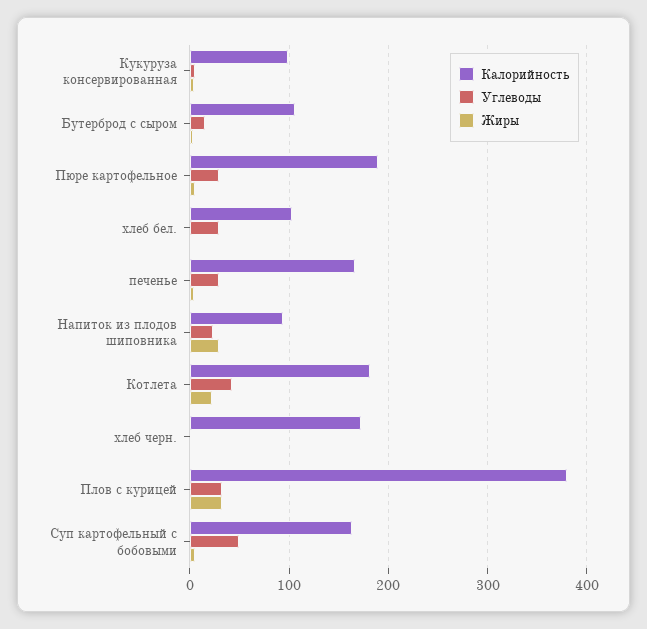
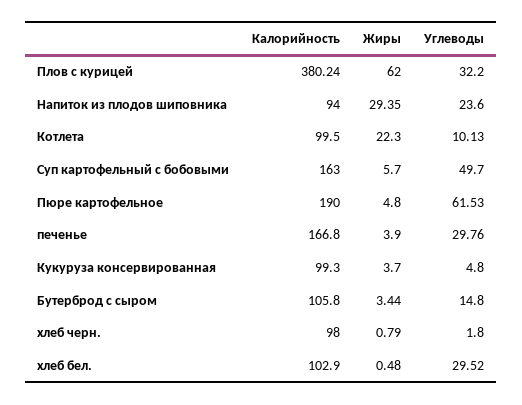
  {
    "Калорийность": {
      "Кукуруза консервированная": 99.3,
      "Бутерброд с сыром": 105.8,
      "Пюре картофельное": 190,
      "хлеб бел.": 102.9,
      "печенье": 166.8,
      "Напиток из плодов шиповника": 94,
-     "Котлета": 180,
+     "Котлета": 99.5,
-     "хлеб черн.": 170,
+     "хлеб черн.": 98,
      "Плов с курицей": 380.24,
      "Суп картофельный с бобовыми": 163
    },
    "Углеводы": {
      "Кукуруза консервированная": 4.8,
      "Бутерброд с сыром": 14.8,
-     "Пюре картофельное": 30,
+     "Пюре картофельное": 61.53,
      "хлеб бел.": 29.52,
      "печенье": 29.76,
      "Напиток из плодов шиповника": 23.6,
-     "Котлета": 40,
+     "Котлета": 10.13,
      "хлеб черн.": 1.8,
      "Плов с курицей": 32.2,
      "Суп картофельный с бобовыми": 49.7
    },
    "Жиры": {
      "Кукуруза консервированная": 3.7,
      "Бутерброд с сыром": 3.44,
      "Пюре картофельное": 4.8,
      "хлеб бел.": 0.48,
      "печенье": 3.9,
      "Напиток из плодов шиповника": 29.35,
      "Котлета": 22.3,
      "хлеб черн.": 0.79,
-     "Плов с курицей": 30,
+     "Плов с курицей": 62,
      "Суп картофельный с бобовыми": 5.7
    }
  }

